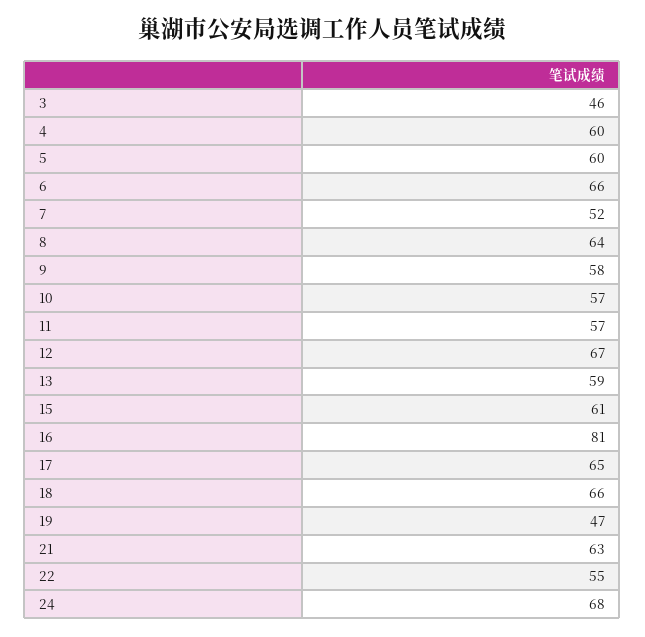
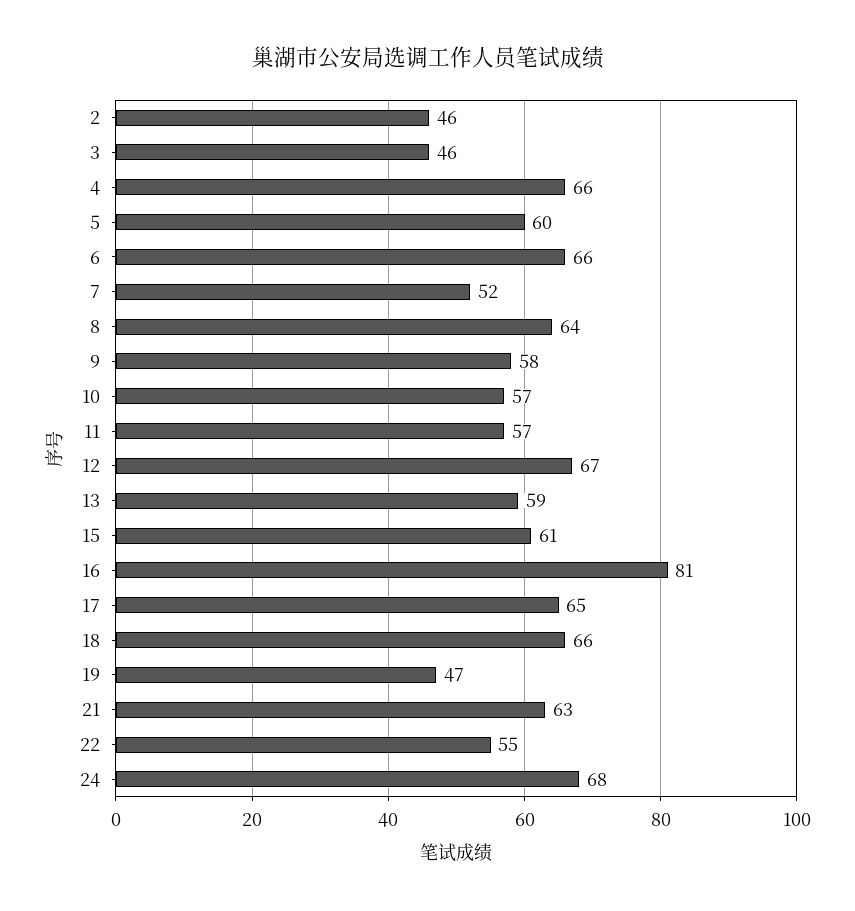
  {
    "3": 46,
-   "4": 60,
+   "4": 66,
    "5": 60,
    "6": 66,
    "7": 52,
    "8": 64,
    "9": 58,
    "10": 57,
    "11": 57,
    "12": 67,
    "13": 59,
    "15": 61,
    "16": 81,
    "17": 65,
    "18": 66,
    "19": 47,
    "21": 63,
    "22": 55,
-   "24": 68
+   "24": 68,
+   "2": 46
  }

